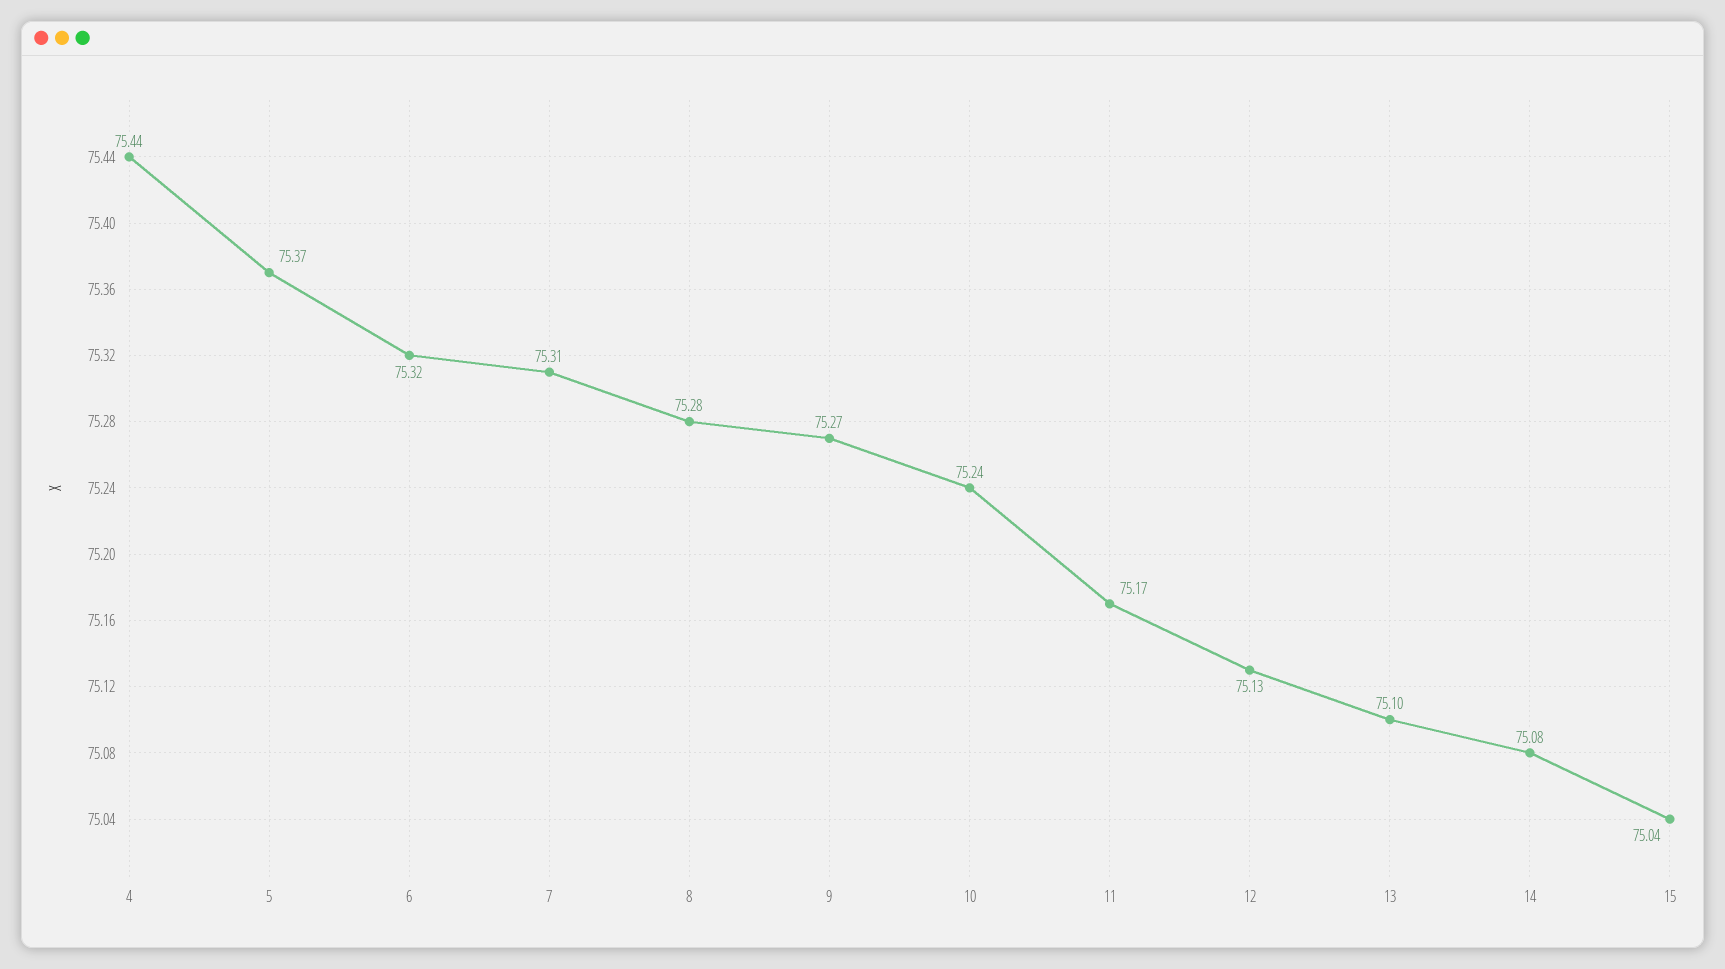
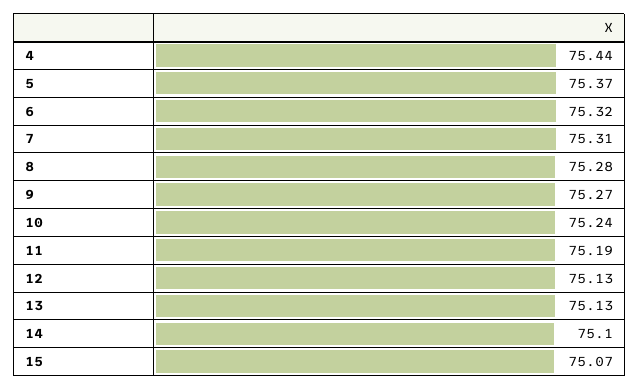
  {
    "4": 75.44,
    "5": 75.37,
    "6": 75.32,
    "7": 75.31,
    "8": 75.28,
    "9": 75.27,
    "10": 75.24,
-   "11": 75.17,
+   "11": 75.19,
    "12": 75.13,
-   "13": 75.1,
+   "13": 75.13,
-   "14": 75.08,
+   "14": 75.1,
-   "15": 75.04
+   "15": 75.07
  }

